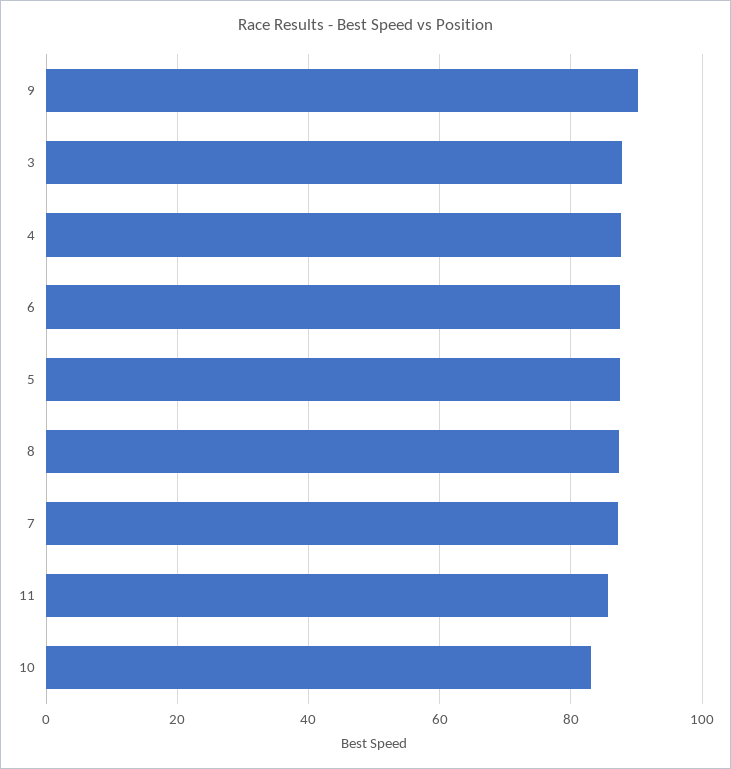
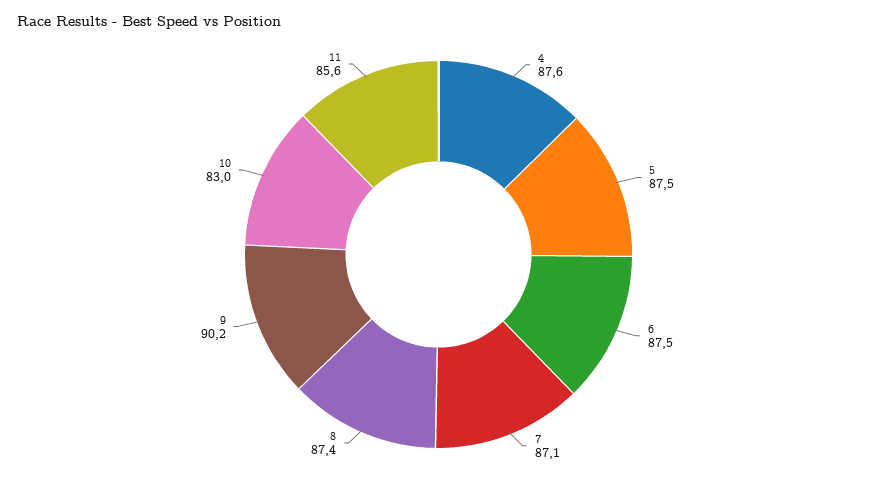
  {
    "9": 90.2,
-   "3": 88,
    "4": 87.6,
    "6": 87.5,
    "5": 87.5,
    "8": 87.4,
    "7": 87.1,
    "11": 85.6,
    "10": 83
  }

